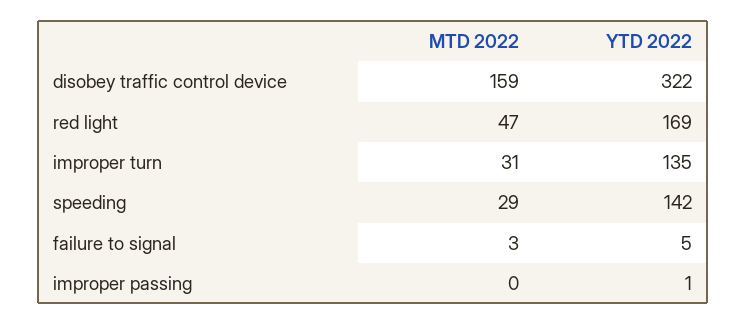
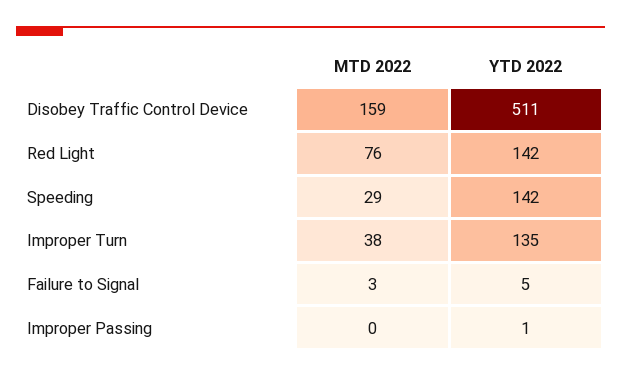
  {
    "MTD 2022": {
      "disobey traffic control device": 159,
-     "red light": 47,
+     "red light": 76,
-     "improper turn": 31,
+     "improper turn": 38,
      "speeding": 29,
      "failure to signal": 3,
      "improper passing": 0
    },
    "YTD 2022": {
-     "disobey traffic control device": 322,
+     "disobey traffic control device": 511,
-     "red light": 169,
+     "red light": 142,
      "improper turn": 135,
      "speeding": 142,
      "failure to signal": 5,
      "improper passing": 1
    }
  }

